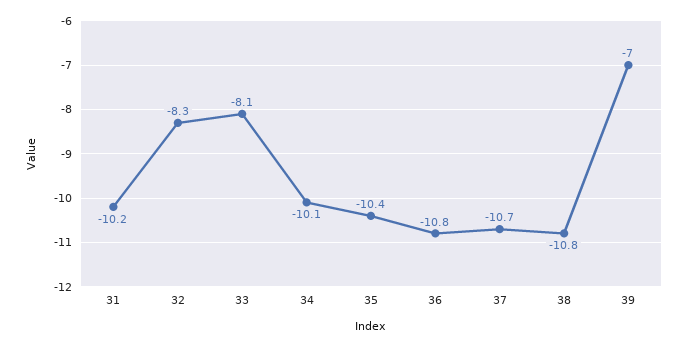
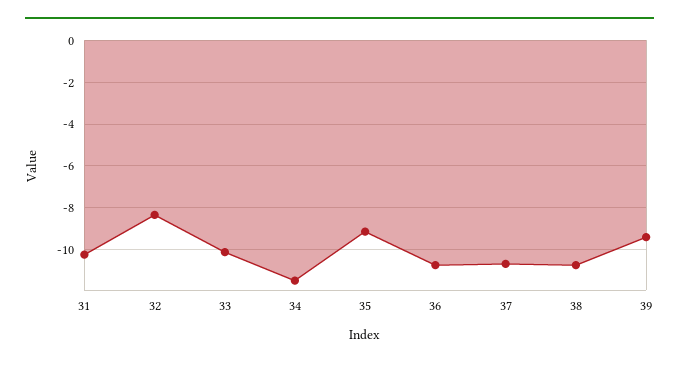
  {
    "31": -10.2,
    "32": -8.3,
-   "33": -8.1,
+   "33": -10,
-   "34": -10.1,
+   "34": -11.5,
-   "35": -10.4,
+   "35": -9,
    "36": -10.8,
    "37": -10.7,
    "38": -10.8,
-   "39": -7
+   "39": -9.5
  }

